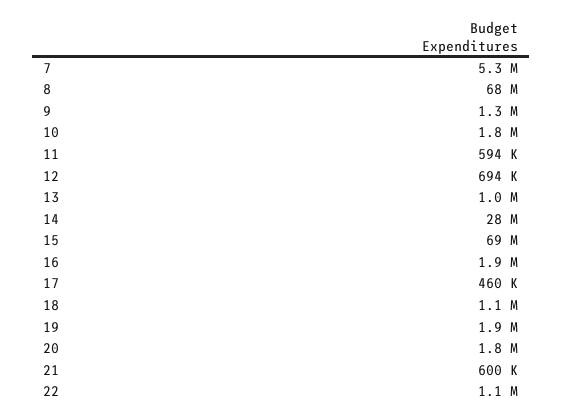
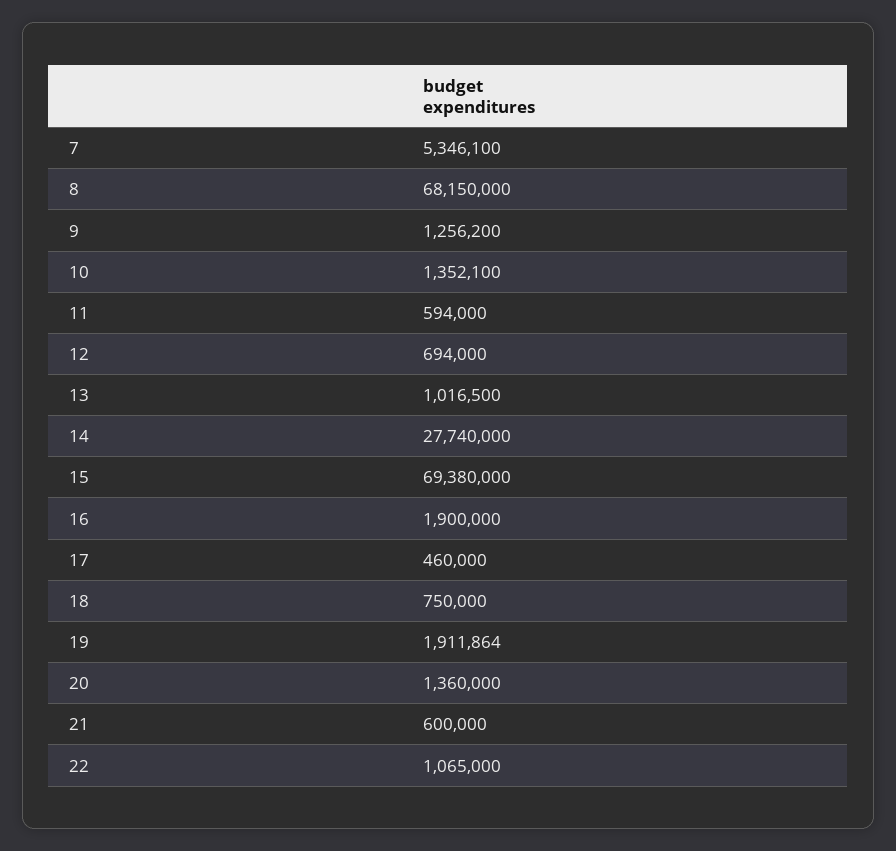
  {
    "7": 5346100,
    "8": 68150000,
    "9": 1256200,
-   "10": 1800000,
+   "10": 1352100,
    "11": 594000,
    "12": 694000,
    "13": 1016500,
    "14": 27740000,
    "15": 69380000,
    "16": 1900000,
    "17": 460000,
-   "18": 1100000,
+   "18": 750000,
    "19": 1911864,
-   "20": 1800000,
+   "20": 1360000,
    "21": 600000,
    "22": 1065000
  }

